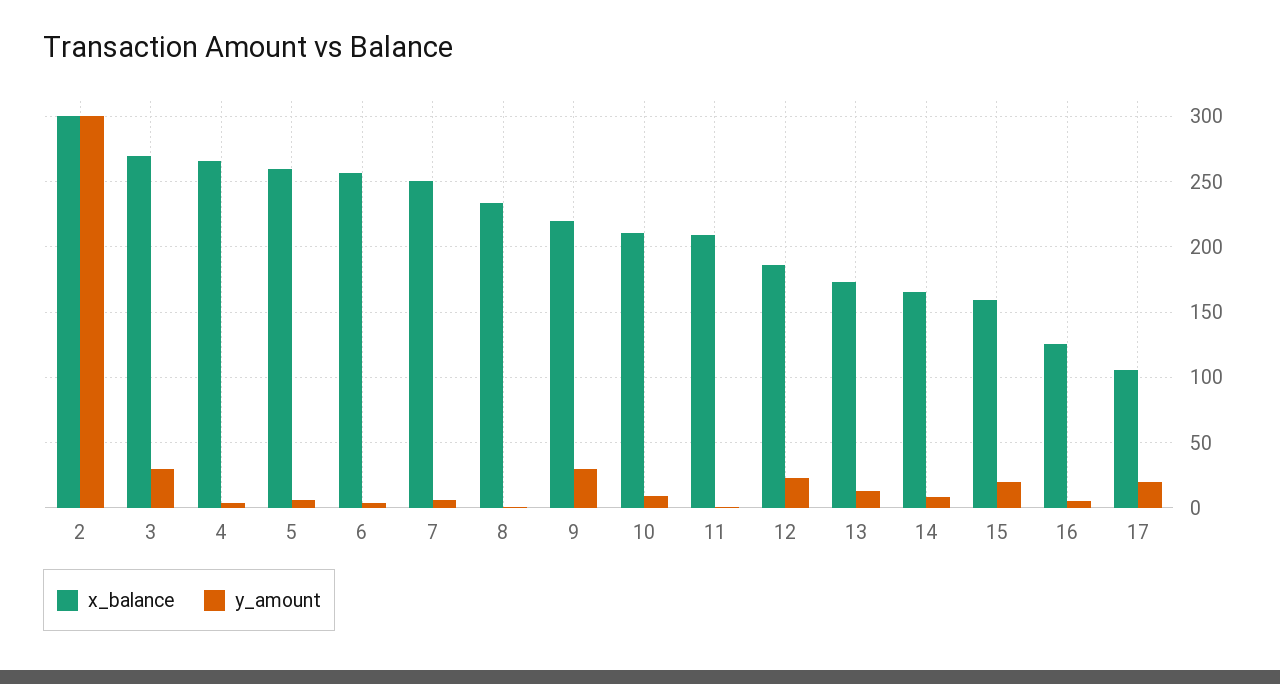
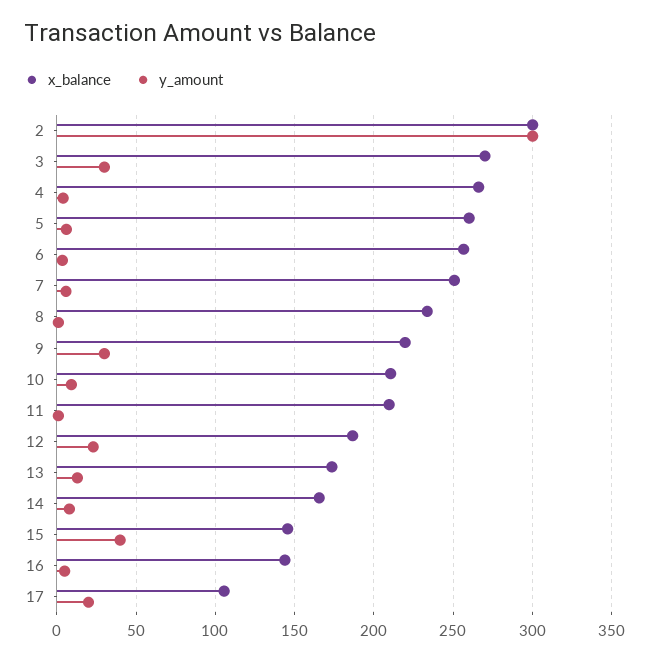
  {
    "x_balance": {
      "2": 300,
      "3": 270,
      "4": 265,
      "5": 260,
      "6": 255,
      "7": 250,
      "8": 235,
      "9": 220,
      "10": 210,
      "11": 210,
      "12": 185,
      "13": 175,
      "14": 165,
-     "15": 160,
+     "15": 145,
-     "16": 125,
+     "16": 145,
      "17": 105
    },
    "y_amount": {
      "2": 300,
      "3": 30,
      "4": 5,
      "5": 5,
      "6": 5,
      "7": 5,
      "8": 0,
      "9": 30,
      "10": 10,
      "11": 0,
      "12": 25,
      "13": 15,
      "14": 10,
-     "15": 20,
+     "15": 40,
      "16": 5,
      "17": 20
    }
  }

